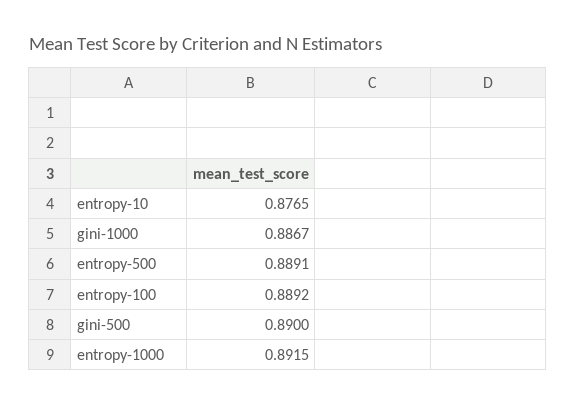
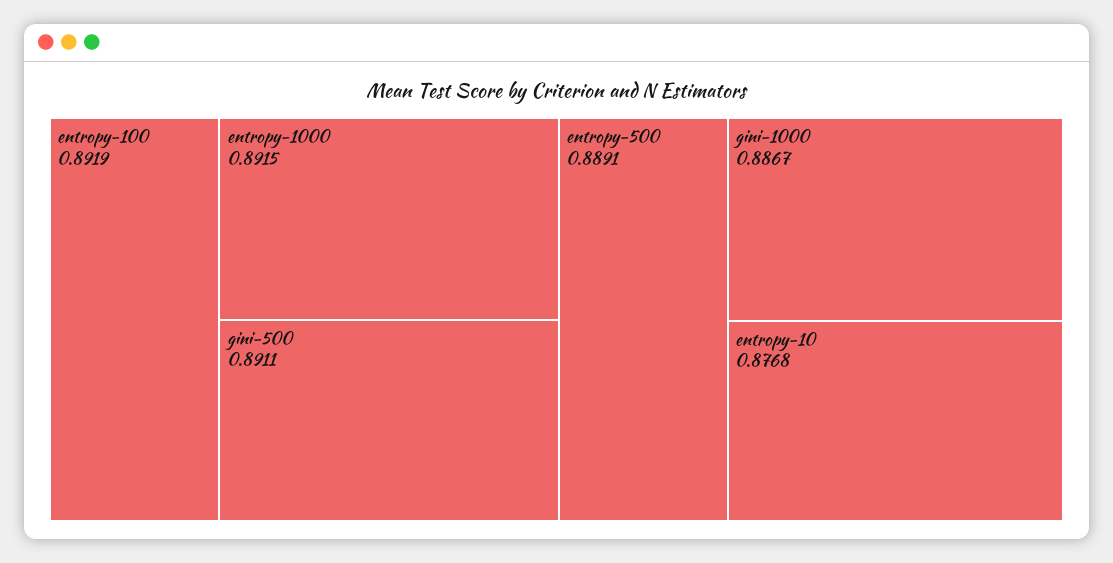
  {
-   "entropy-10": 0.8765,
+   "entropy-10": 0.8768,
    "gini-1000": 0.8867,
    "entropy-500": 0.8891,
-   "entropy-100": 0.8892,
+   "entropy-100": 0.8919,
-   "gini-500": 0.89,
+   "gini-500": 0.8911,
    "entropy-1000": 0.8915
  }

